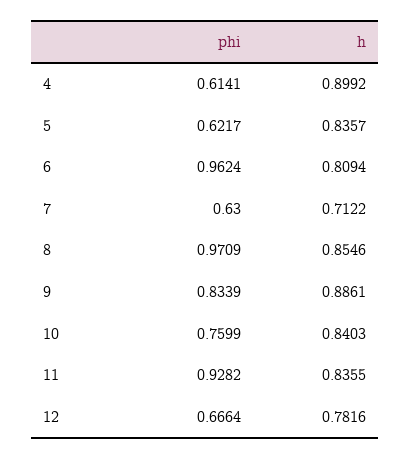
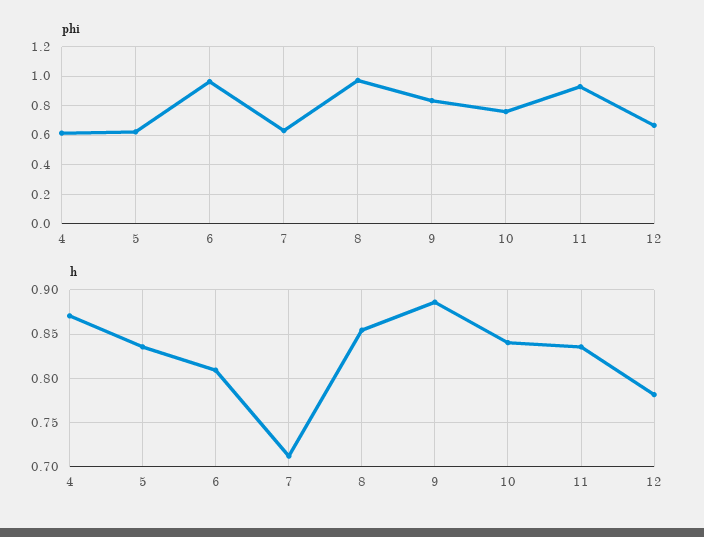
  {
    "phi": {
      "4": 0.6141,
      "5": 0.6217,
      "6": 0.9624,
      "7": 0.63,
      "8": 0.9709,
      "9": 0.8339,
      "10": 0.7599,
      "11": 0.9282,
      "12": 0.6664
    },
    "h": {
-     "4": 0.8992,
+     "4": 0.87,
      "5": 0.8357,
      "6": 0.8094,
      "7": 0.7122,
      "8": 0.8546,
      "9": 0.8861,
      "10": 0.8403,
      "11": 0.8355,
      "12": 0.7816
    }
  }

